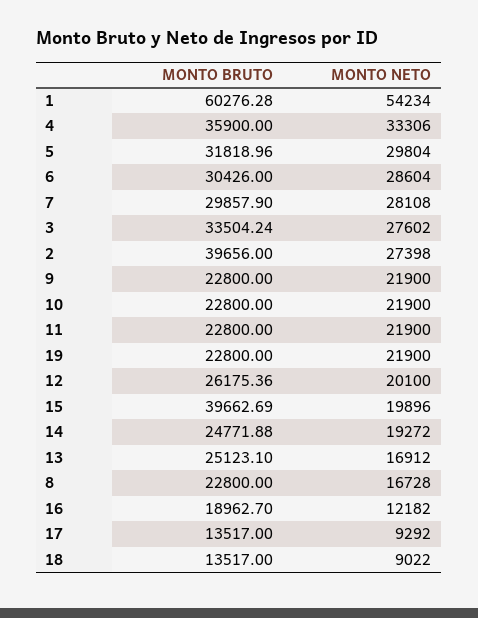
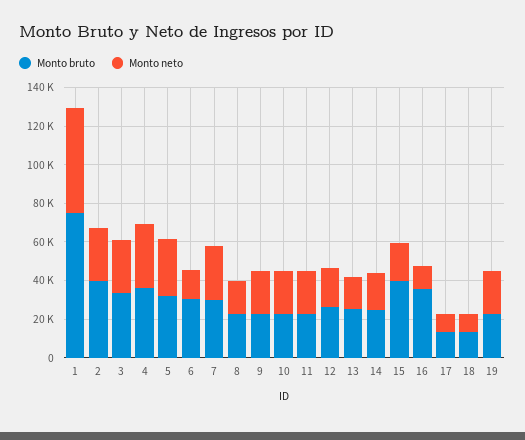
  {
    "MONTO BRUTO": {
-     "1": 60276.28,
+     "1": 75000,
      "4": 35900,
      "5": 31818.96,
      "6": 30426,
      "7": 29857.9,
      "3": 33504.24,
      "2": 39656,
      "9": 22800,
      "10": 22800,
      "11": 22800,
      "19": 22800,
      "12": 26175.36,
      "15": 39662.69,
      "14": 24771.88,
      "13": 25123.1,
      "8": 22800,
-     "16": 18962.7,
+     "16": 35000,
      "17": 13517,
      "18": 13517
    },
    "MONTO NETO": {
      "1": 54234,
      "4": 33306,
      "5": 29804,
-     "6": 28604,
+     "6": 15000,
      "7": 28108,
      "3": 27602,
      "2": 27398,
      "9": 21900,
      "10": 21900,
      "11": 21900,
      "19": 21900,
      "12": 20100,
      "15": 19896,
      "14": 19272,
      "13": 16912,
      "8": 16728,
      "16": 12182,
      "17": 9292,
      "18": 9022
    }
  }

